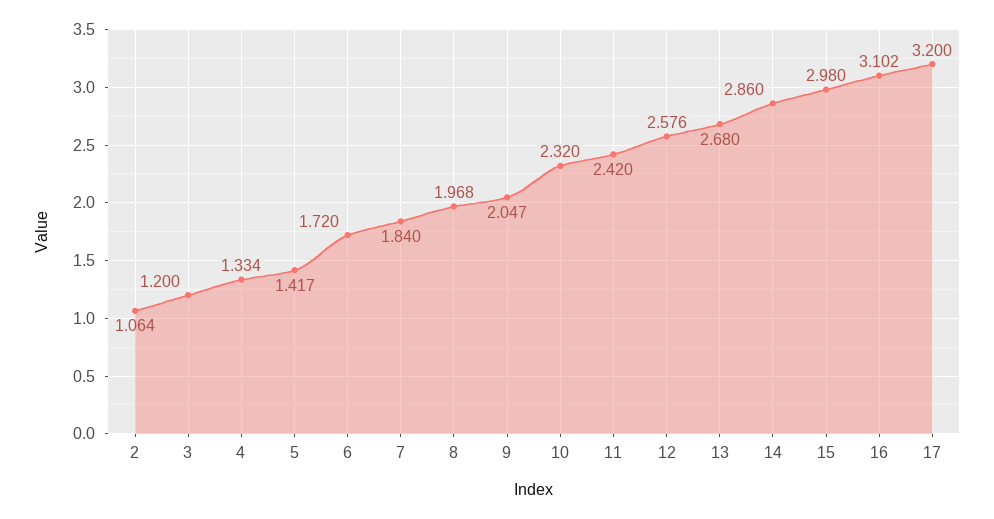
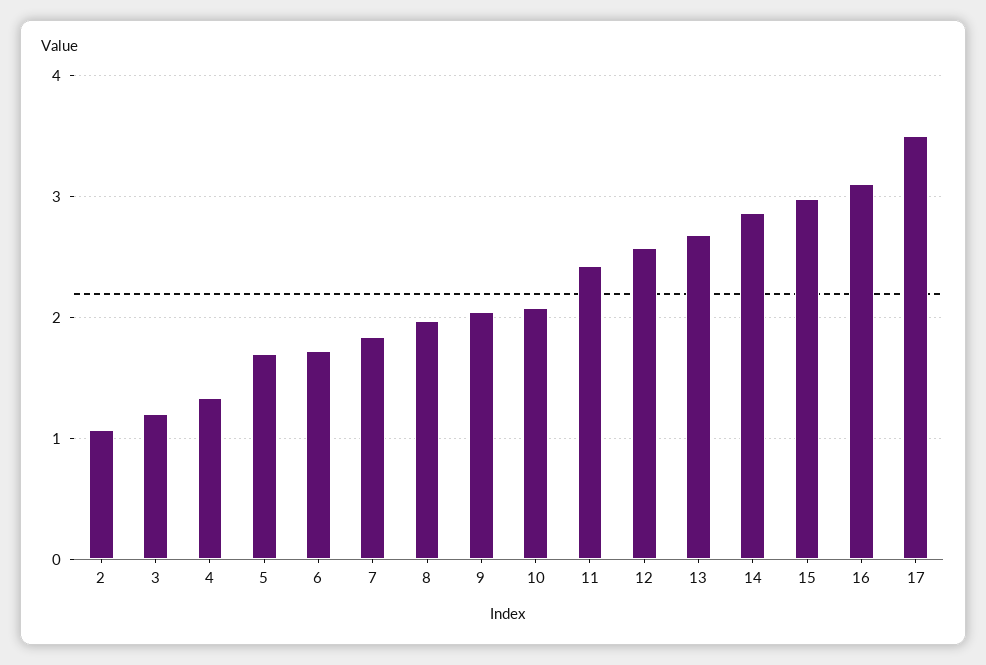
  {
    "2": 1.064,
    "3": 1.2,
    "4": 1.334,
-   "5": 1.417,
+   "5": 1.7,
    "6": 1.72,
    "7": 1.84,
    "8": 1.968,
    "9": 2.047,
-   "10": 2.32,
+   "10": 2.1,
    "11": 2.42,
    "12": 2.576,
    "13": 2.68,
    "14": 2.86,
    "15": 2.98,
    "16": 3.102,
-   "17": 3.2
+   "17": 3.5
  }

